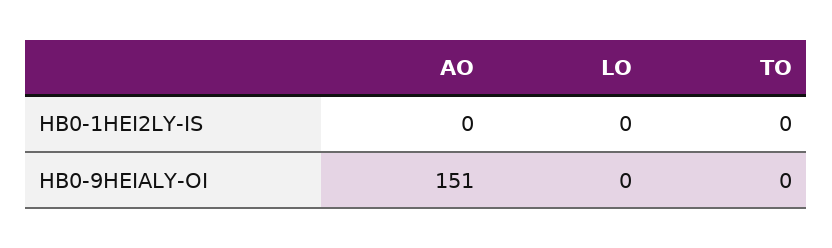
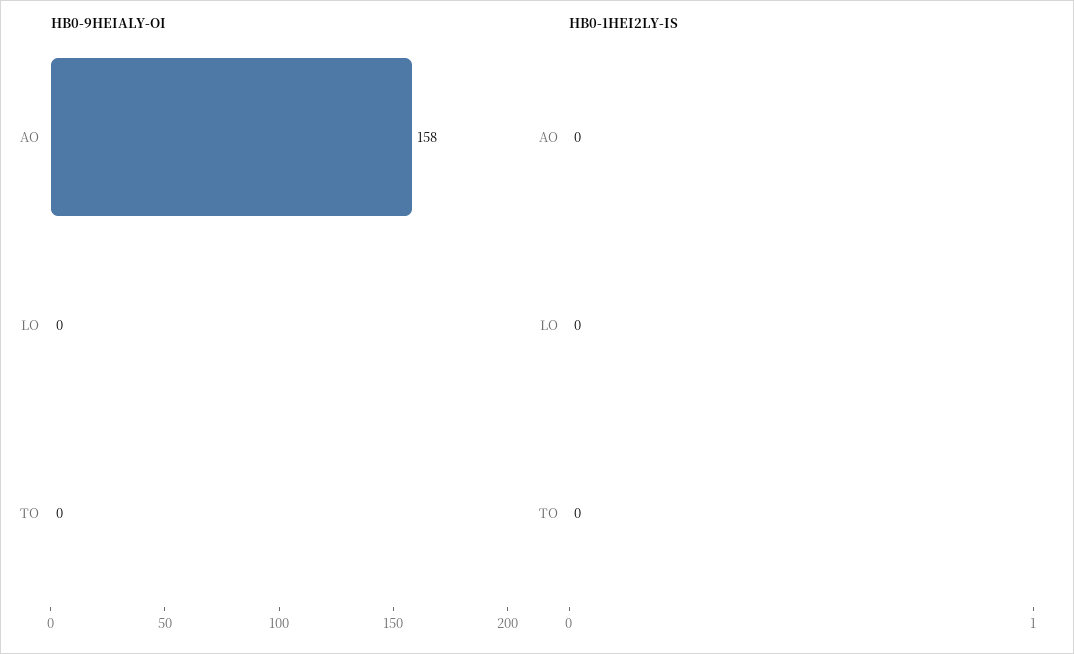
  {
    "HB0-1HEI2LY-IS": {
      "AO": 0,
      "LO": 0,
      "TO": 0
    },
    "HB0-9HEIALY-OI": {
-     "AO": 151,
+     "AO": 158,
      "LO": 0,
      "TO": 0
    }
  }

